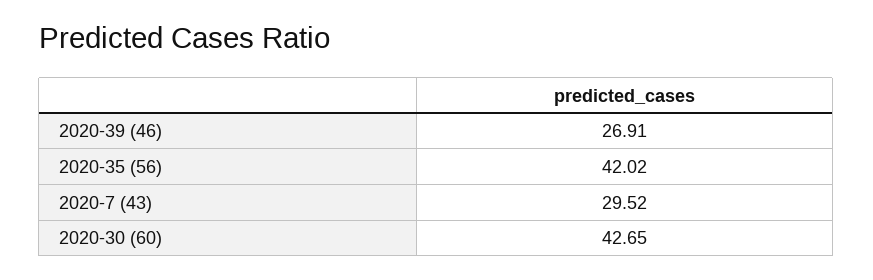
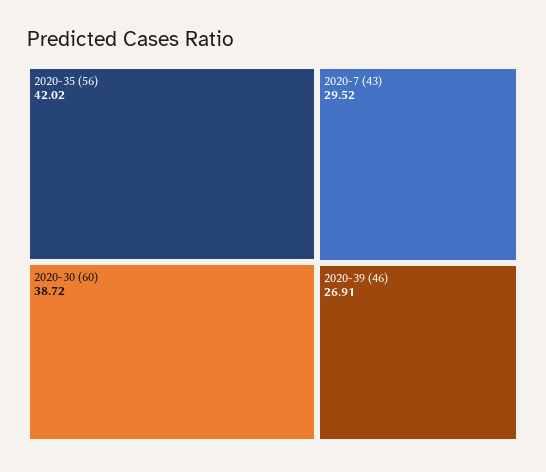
  {
    "2020-39 (46)": 26.91,
    "2020-35 (56)": 42.02,
    "2020-7 (43)": 29.52,
-   "2020-30 (60)": 42.65
+   "2020-30 (60)": 38.72
  }

